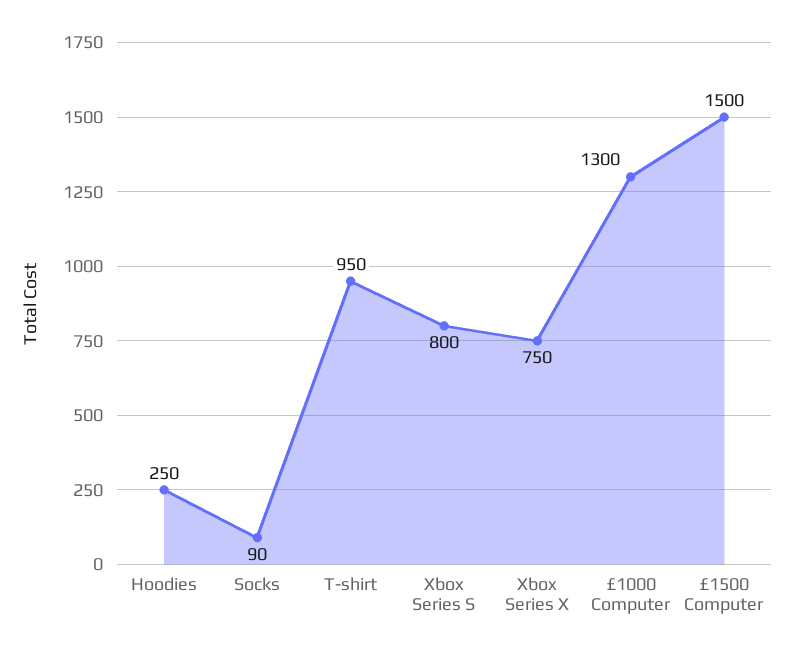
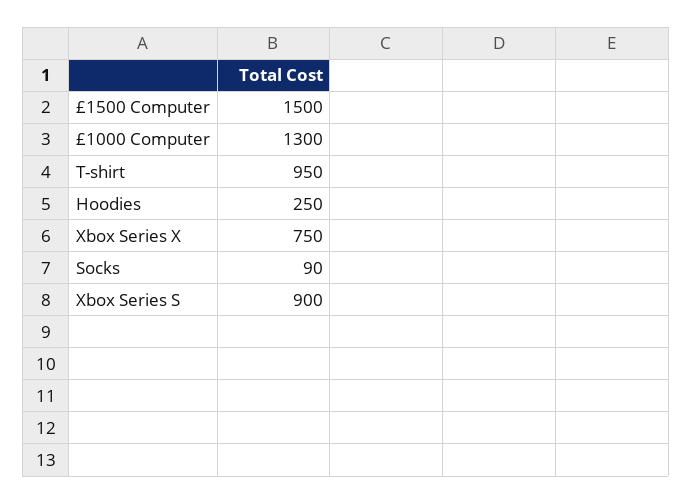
  {
    "Hoodies": 250,
    "Socks": 90,
    "T-shirt": 950,
-   "Xbox Series S": 800,
+   "Xbox Series S": 900,
    "Xbox Series X": 750,
    "£1000 Computer": 1300,
    "£1500 Computer": 1500
  }

